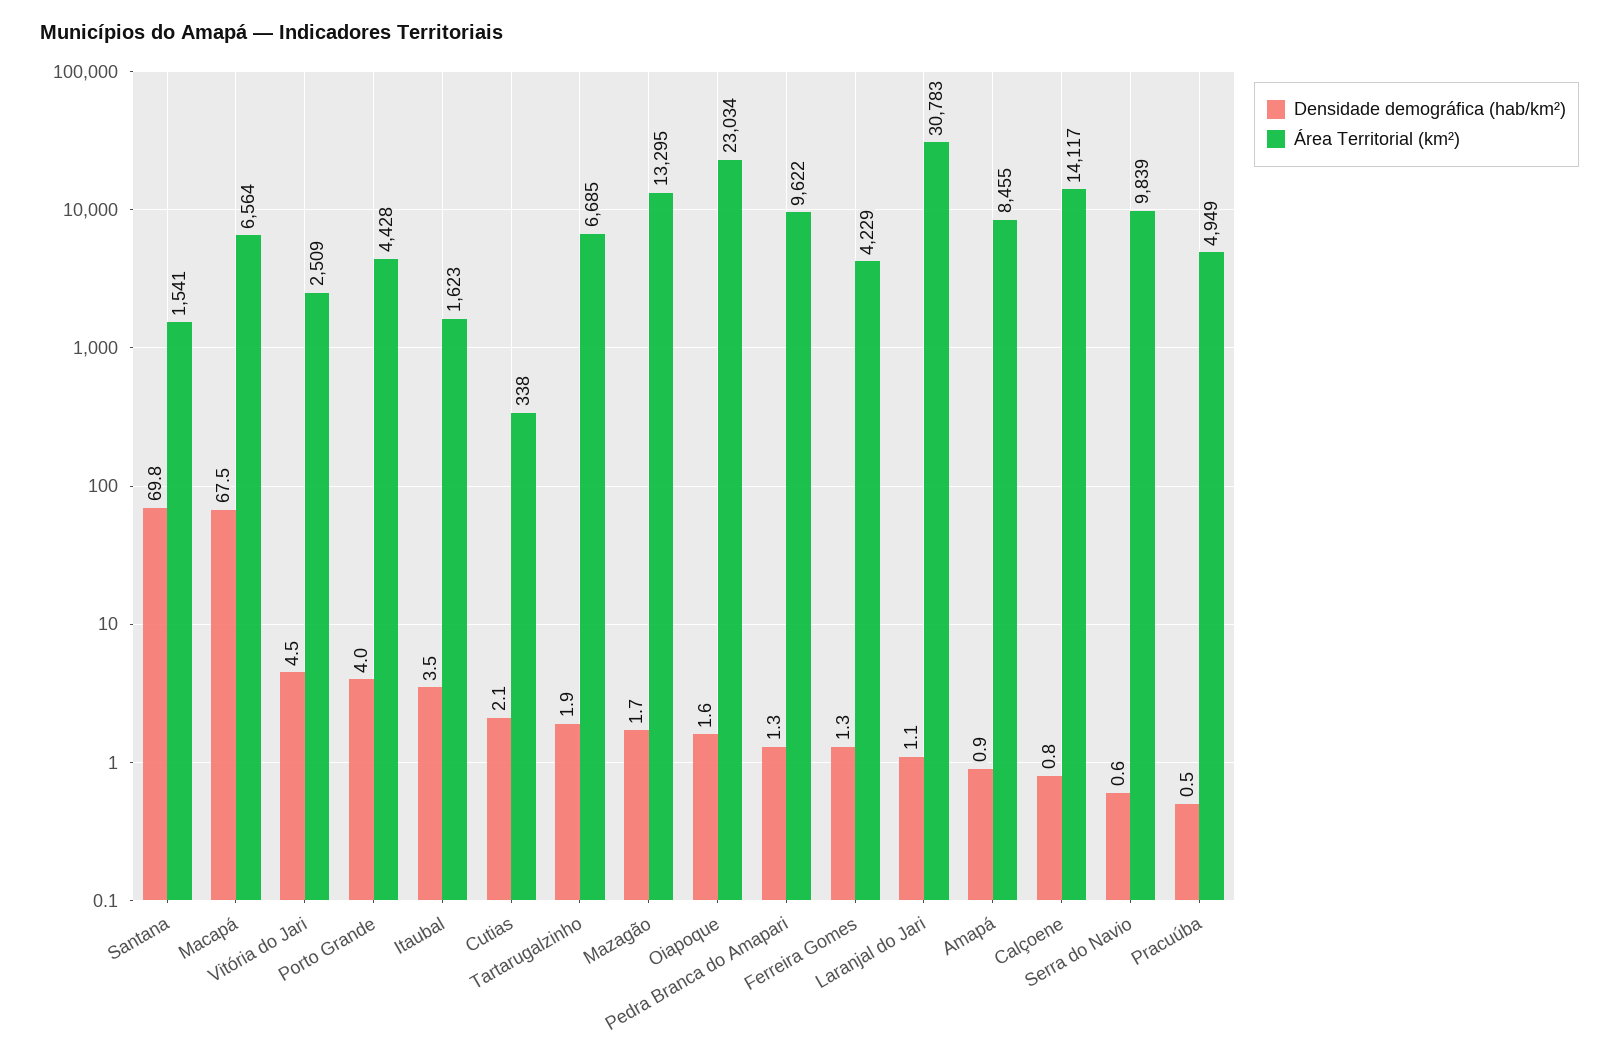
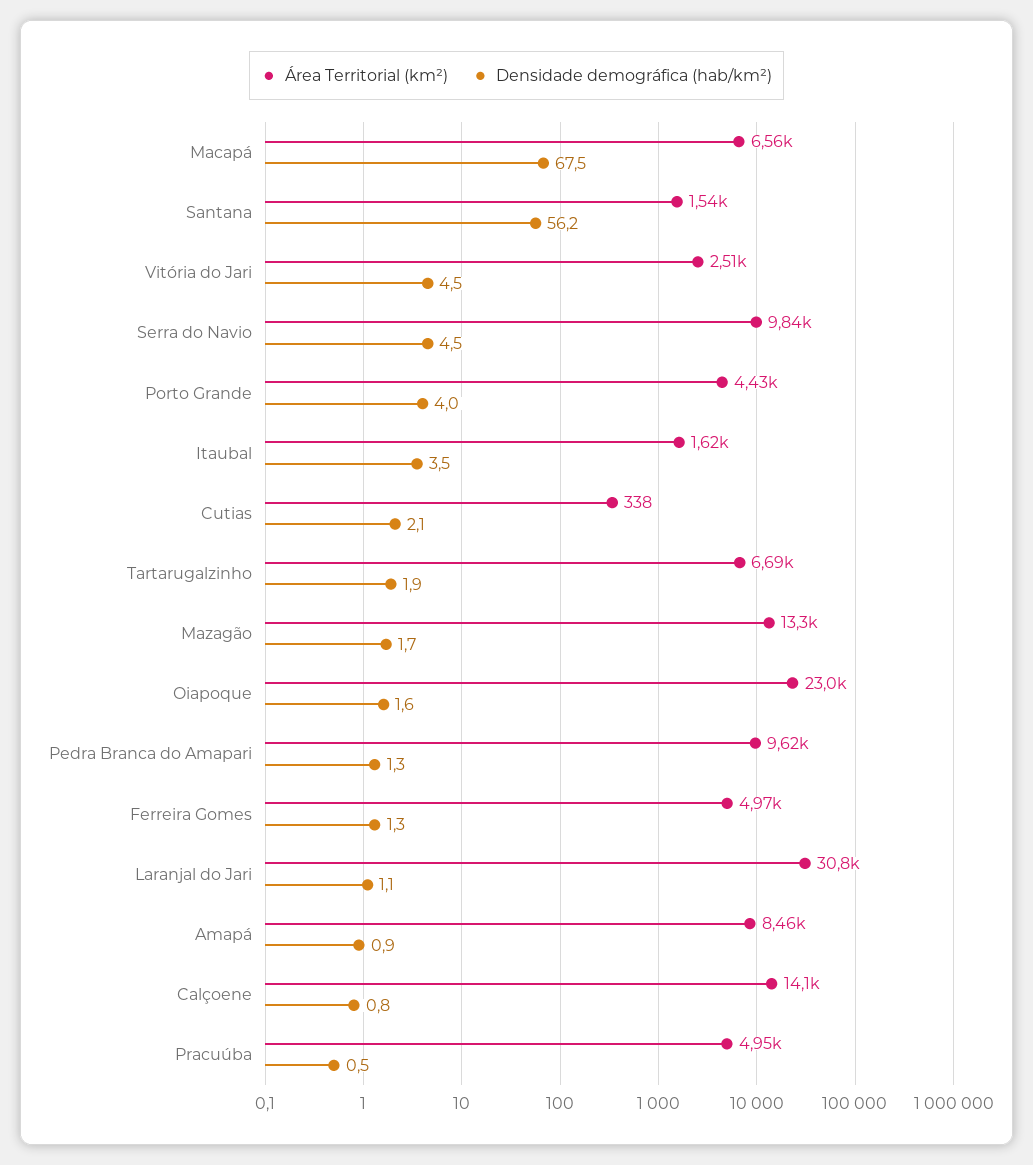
  {
    "Densidade demográfica (hab/km²)": {
-     "Santana": 69.8,
+     "Santana": 56.2,
      "Macapá": 67.5,
      "Vitória do Jari": 4.5,
      "Porto Grande": 4,
      "Itaubal": 3.5,
      "Cutias": 2.1,
      "Tartarugalzinho": 1.9,
      "Mazagão": 1.7,
      "Oiapoque": 1.6,
      "Pedra Branca do Amapari": 1.3,
      "Ferreira Gomes": 1.3,
      "Laranjal do Jari": 1.1,
      "Amapá": 0.9,
      "Calçoene": 0.8,
-     "Serra do Navio": 0.6,
+     "Serra do Navio": 4.5,
      "Pracuúba": 0.5
    },
    "Área Territorial (km²)": {
      "Santana": 1541,
      "Macapá": 6564,
      "Vitória do Jari": 2509,
      "Porto Grande": 4428,
      "Itaubal": 1623,
      "Cutias": 338,
      "Tartarugalzinho": 6685,
      "Mazagão": 13295,
      "Oiapoque": 23034,
      "Pedra Branca do Amapari": 9622,
-     "Ferreira Gomes": 4229,
+     "Ferreira Gomes": 4970,
      "Laranjal do Jari": 30783,
      "Amapá": 8455,
      "Calçoene": 14117,
      "Serra do Navio": 9839,
      "Pracuúba": 4949
    }
  }

